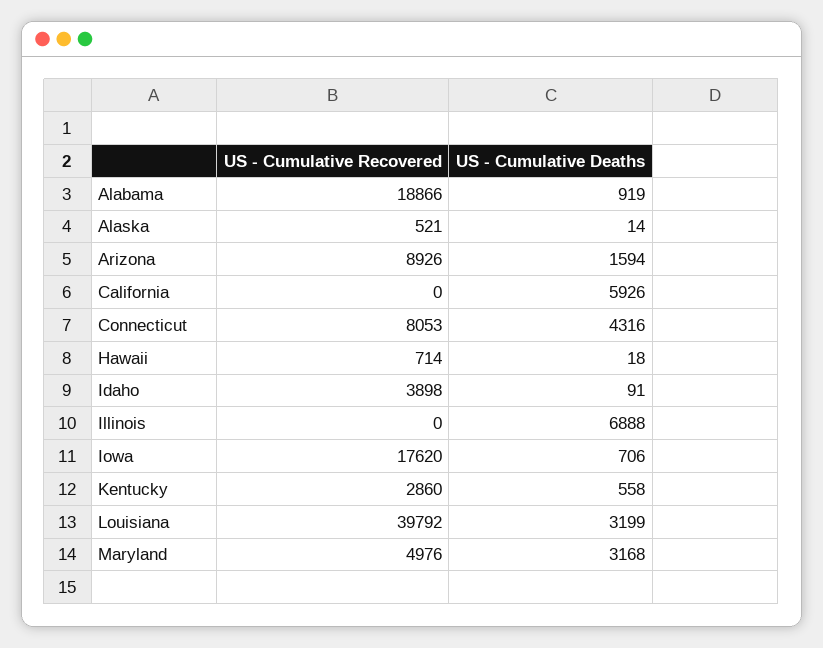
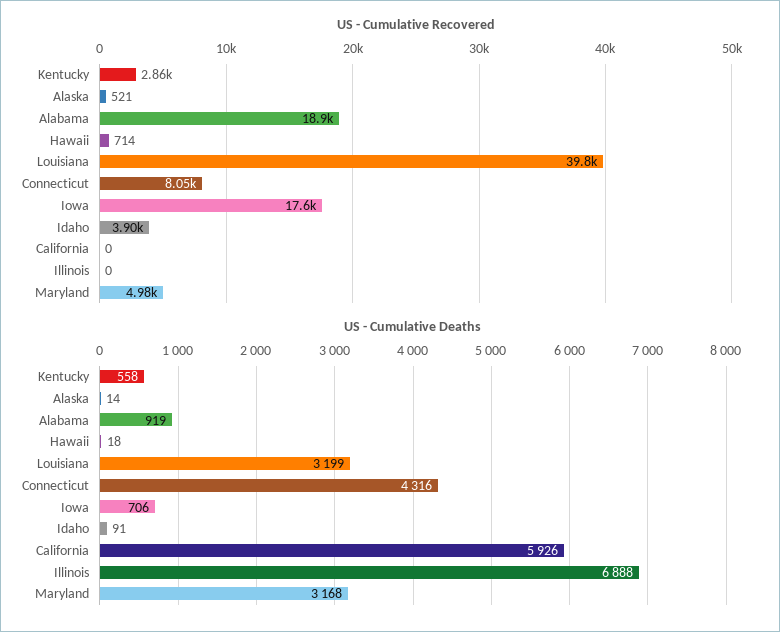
  {
    "US - Cumulative Recovered": {
      "Alabama": 18866,
      "Alaska": 521,
-     "Arizona": 8926,
      "California": 0,
      "Connecticut": 8053,
      "Hawaii": 714,
      "Idaho": 3898,
      "Illinois": 0,
      "Iowa": 17620,
      "Kentucky": 2860,
      "Louisiana": 39792,
      "Maryland": 4976
    },
    "US - Cumulative Deaths": {
      "Alabama": 919,
      "Alaska": 14,
-     "Arizona": 1594,
      "California": 5926,
      "Connecticut": 4316,
      "Hawaii": 18,
      "Idaho": 91,
      "Illinois": 6888,
      "Iowa": 706,
      "Kentucky": 558,
      "Louisiana": 3199,
      "Maryland": 3168
    }
  }

